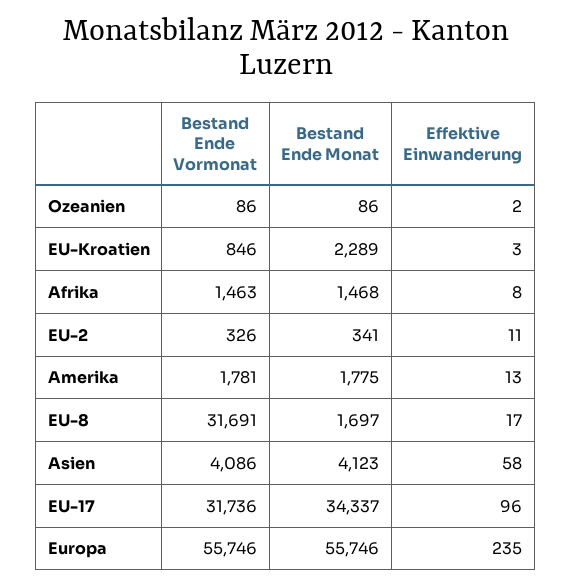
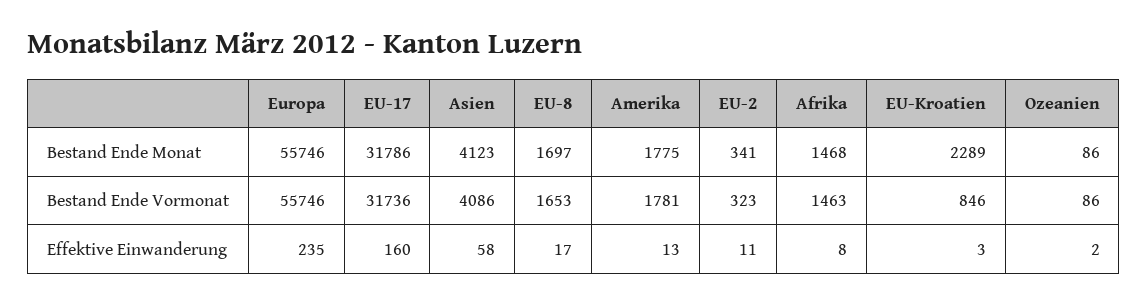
  {
    "Bestand Ende Vormonat": {
      "Ozeanien": 86,
      "EU-Kroatien": 846,
      "Afrika": 1463,
-     "EU-2": 326,
+     "EU-2": 323,
      "Amerika": 1781,
-     "EU-8": 31691,
+     "EU-8": 1653,
      "Asien": 4086,
      "EU-17": 31736,
      "Europa": 55746
    },
    "Bestand Ende Monat": {
      "Ozeanien": 86,
      "EU-Kroatien": 2289,
      "Afrika": 1468,
      "EU-2": 341,
      "Amerika": 1775,
      "EU-8": 1697,
      "Asien": 4123,
-     "EU-17": 34337,
+     "EU-17": 31786,
      "Europa": 55746
    },
    "Effektive Einwanderung": {
      "Ozeanien": 2,
      "EU-Kroatien": 3,
      "Afrika": 8,
      "EU-2": 11,
      "Amerika": 13,
      "EU-8": 17,
      "Asien": 58,
-     "EU-17": 96,
+     "EU-17": 160,
      "Europa": 235
    }
  }

